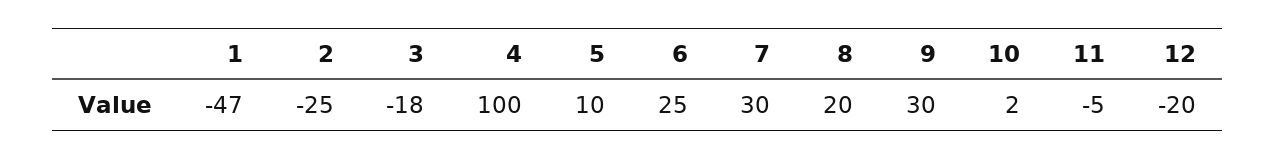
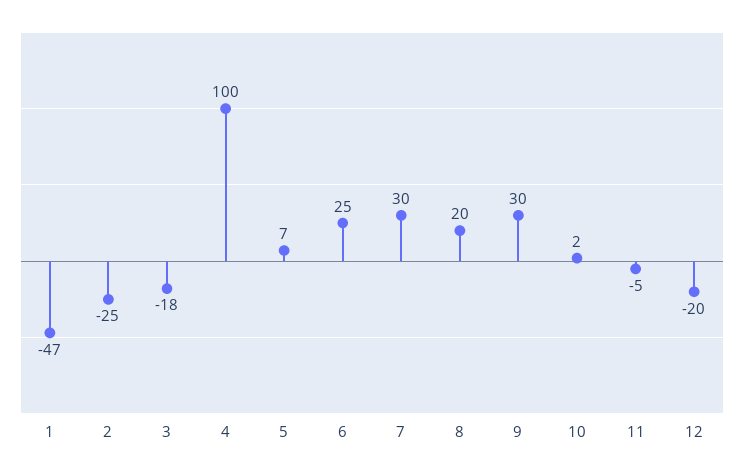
  {
    "1": -47,
    "2": -25,
    "3": -18,
    "4": 100,
-   "5": 10,
+   "5": 7,
    "6": 25,
    "7": 30,
    "8": 20,
    "9": 30,
    "10": 2,
    "11": -5,
    "12": -20
  }

